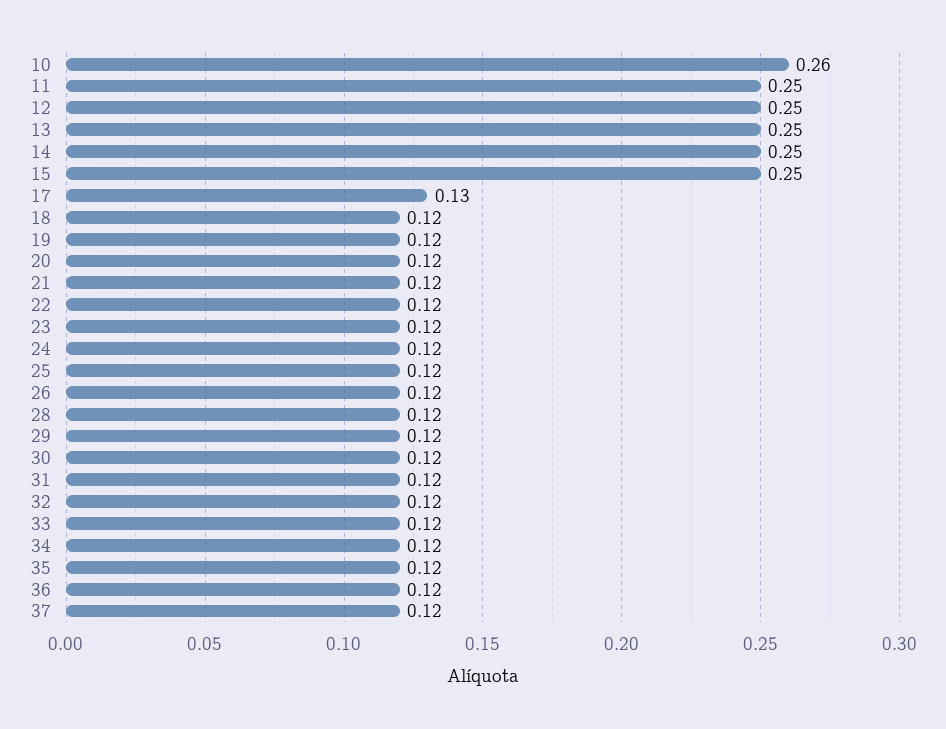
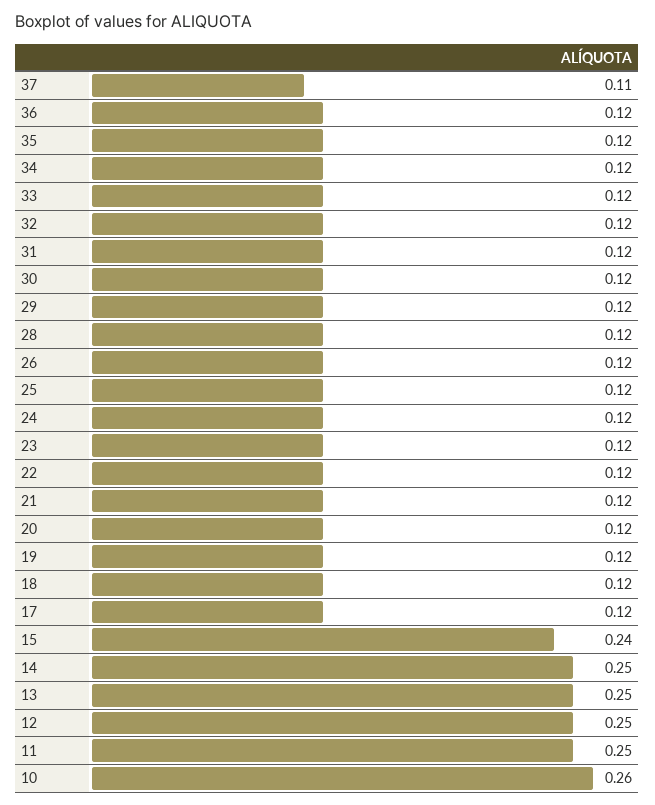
  {
    "10": 0.26,
    "11": 0.25,
    "12": 0.25,
    "13": 0.25,
    "14": 0.25,
-   "15": 0.25,
+   "15": 0.24,
-   "17": 0.13,
+   "17": 0.12,
    "18": 0.12,
    "19": 0.12,
    "20": 0.12,
    "21": 0.12,
    "22": 0.12,
    "23": 0.12,
    "24": 0.12,
    "25": 0.12,
    "26": 0.12,
    "28": 0.12,
    "29": 0.12,
    "30": 0.12,
    "31": 0.12,
    "32": 0.12,
    "33": 0.12,
    "34": 0.12,
    "35": 0.12,
    "36": 0.12,
-   "37": 0.12
+   "37": 0.11
  }

